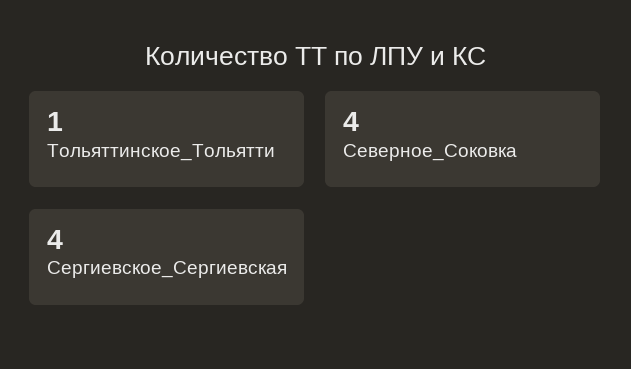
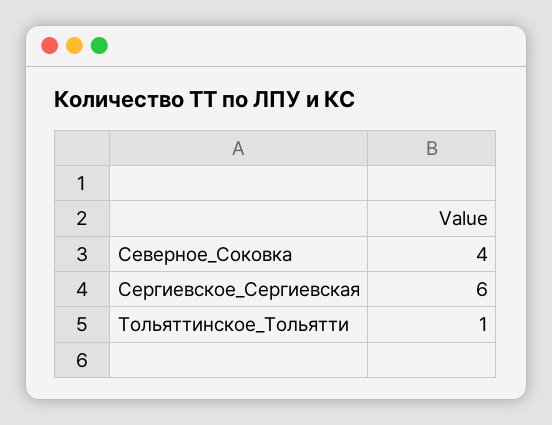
  {
    "Тольяттинское_Тольятти": 1,
    "Северное_Соковка": 4,
-   "Сергиевское_Сергиевская": 4
+   "Сергиевское_Сергиевская": 6
  }

